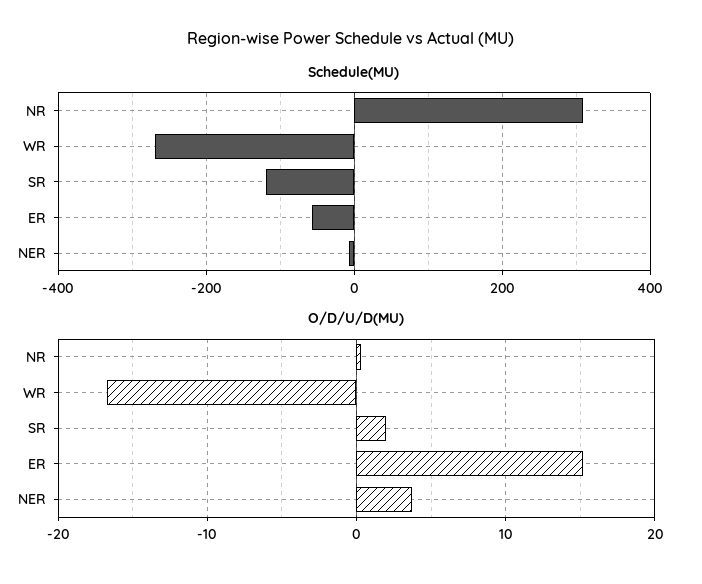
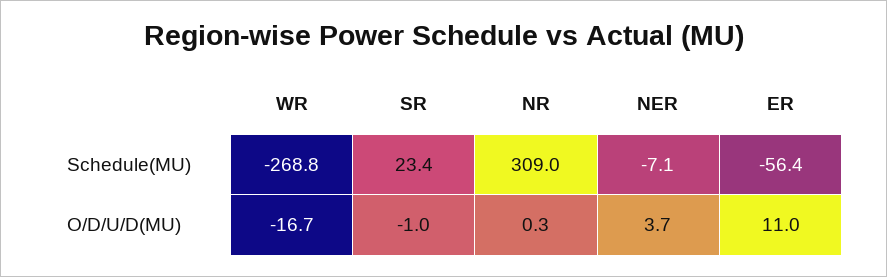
  {
    "Schedule(MU)": {
      "NR": 309,
      "WR": -268.8,
-     "SR": -120,
+     "SR": 23.4,
      "ER": -56.4,
      "NER": -7.1
    },
    "O/D/U/D(MU)": {
      "NR": 0.3,
      "WR": -16.7,
-     "SR": 2,
+     "SR": -1,
-     "ER": 15,
+     "ER": 11,
      "NER": 3.7
    }
  }

